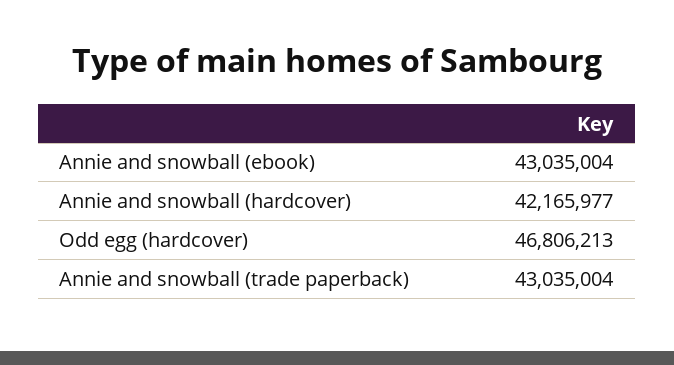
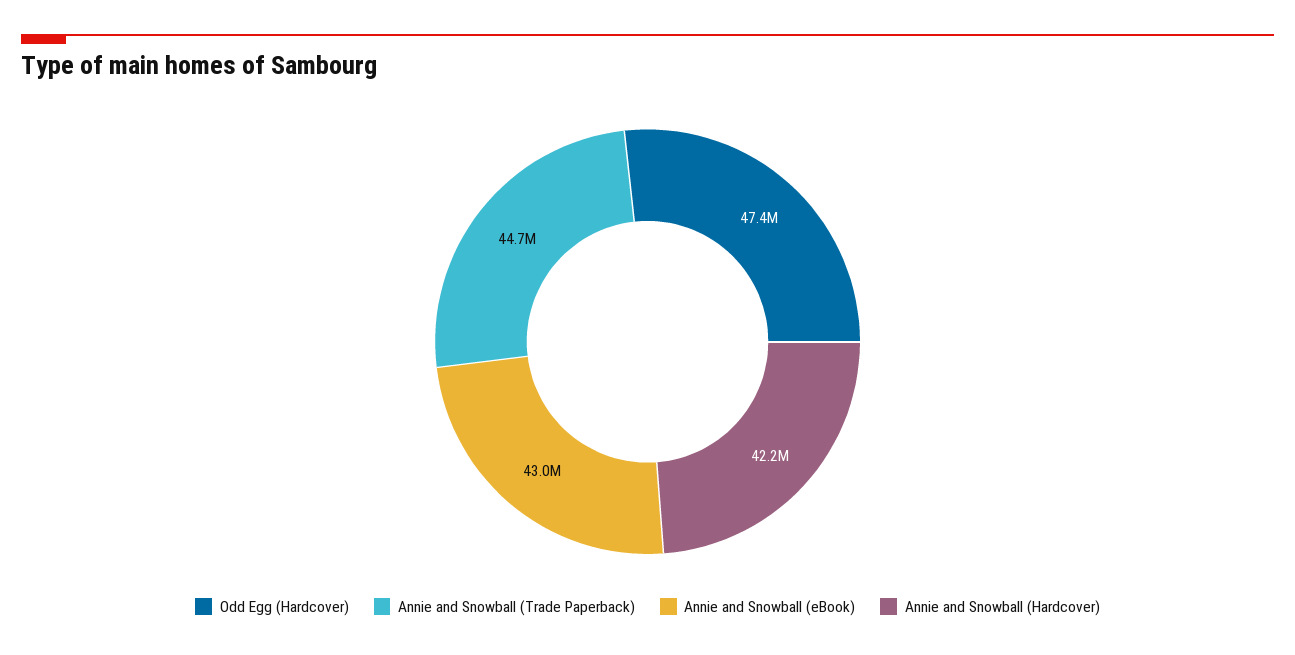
  {
    "Annie and snowball (ebook)": 43035004,
    "Annie and snowball (hardcover)": 42165977,
-   "Odd egg (hardcover)": 46806213,
+   "Odd egg (hardcover)": 47400000,
-   "Annie and snowball (trade paperback)": 43035004
+   "Annie and snowball (trade paperback)": 44700000
  }

